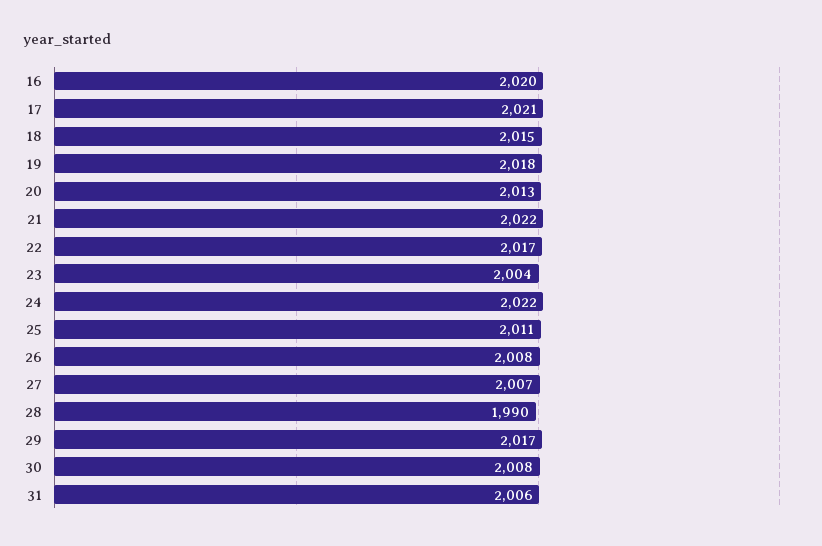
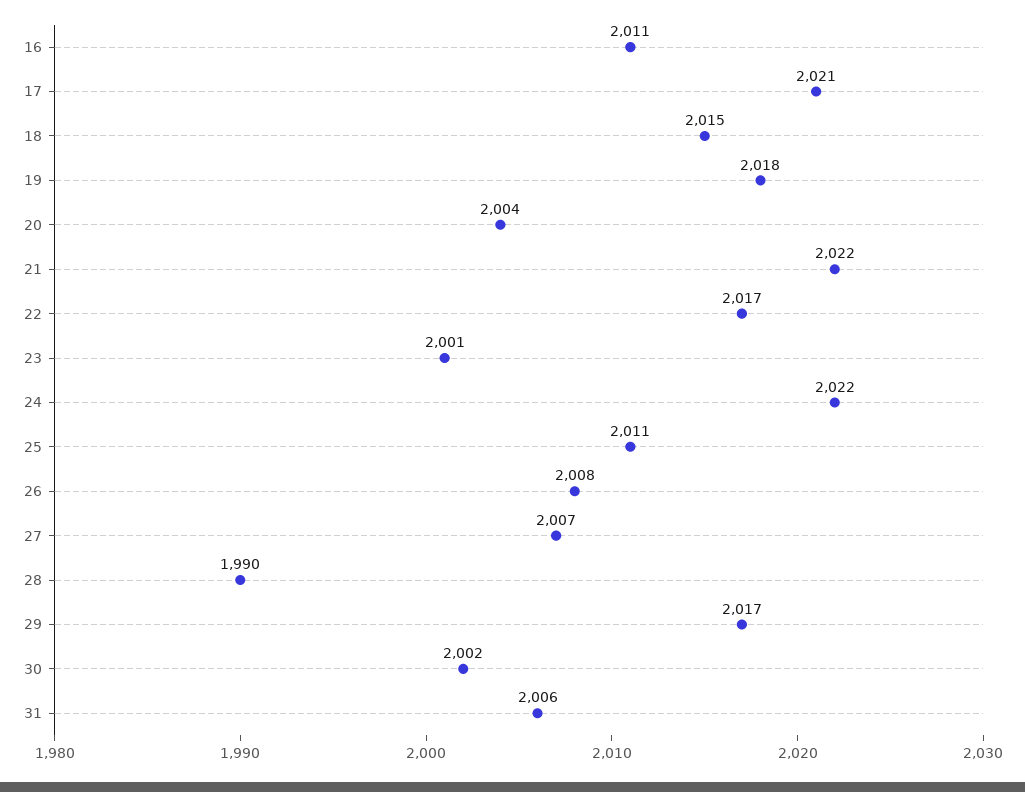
  {
-   "16": 2020,
+   "16": 2011,
    "17": 2021,
    "18": 2015,
    "19": 2018,
-   "20": 2013,
+   "20": 2004,
    "21": 2022,
    "22": 2017,
-   "23": 2004,
+   "23": 2001,
    "24": 2022,
    "25": 2011,
    "26": 2008,
    "27": 2007,
    "28": 1990,
    "29": 2017,
-   "30": 2008,
+   "30": 2002,
    "31": 2006
  }

